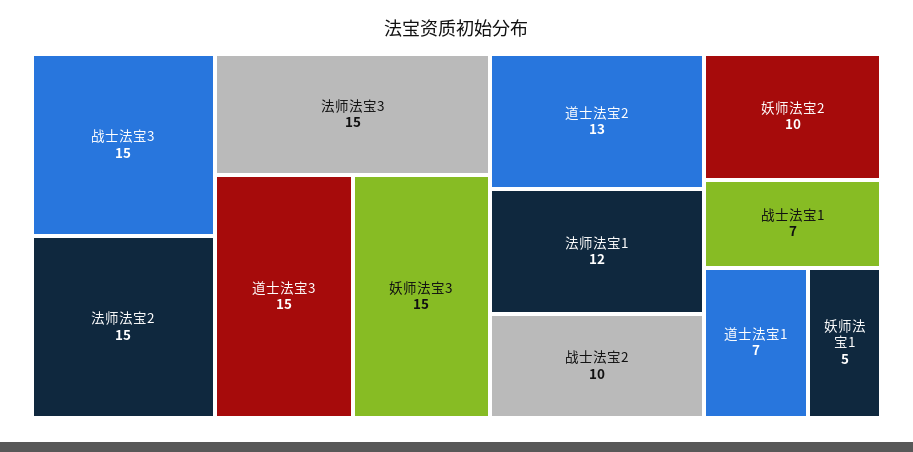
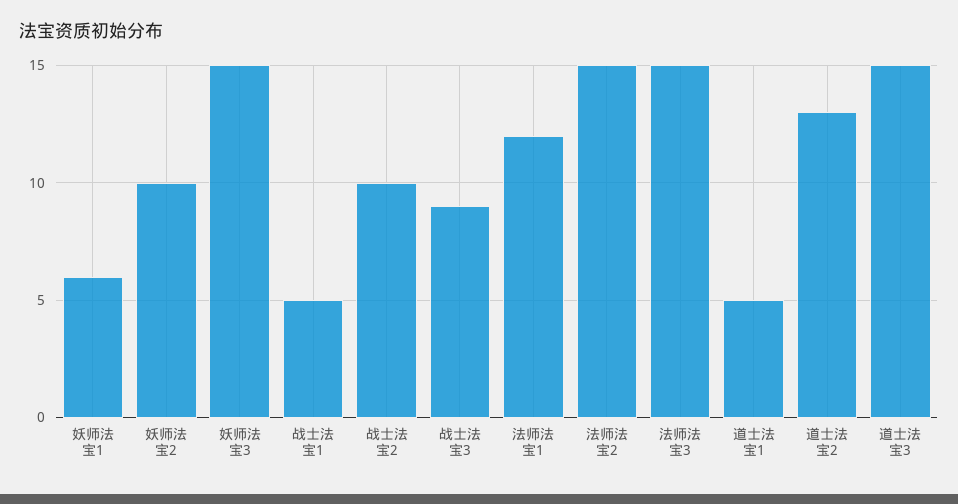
  {
-   "战士法宝3": 15,
+   "战士法宝3": 9,
    "法师法宝2": 15,
    "法师法宝3": 15,
    "道士法宝3": 15,
    "妖师法宝3": 15,
    "道士法宝2": 13,
    "法师法宝1": 12,
    "战士法宝2": 10,
    "妖师法宝2": 10,
-   "战士法宝1": 7,
+   "战士法宝1": 5,
-   "道士法宝1": 7,
+   "道士法宝1": 5,
-   "妖师法宝1": 5
+   "妖师法宝1": 6
  }

